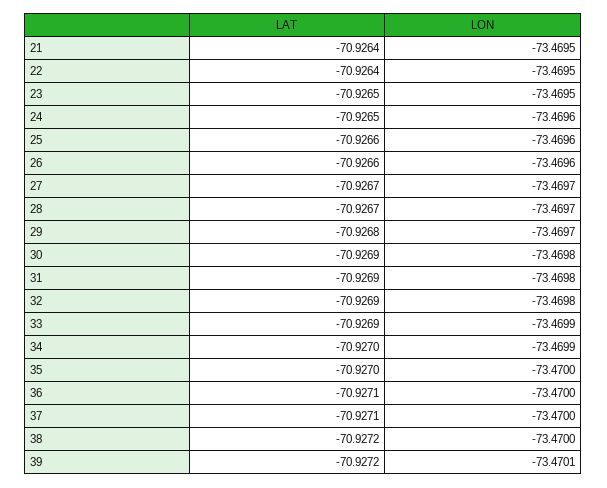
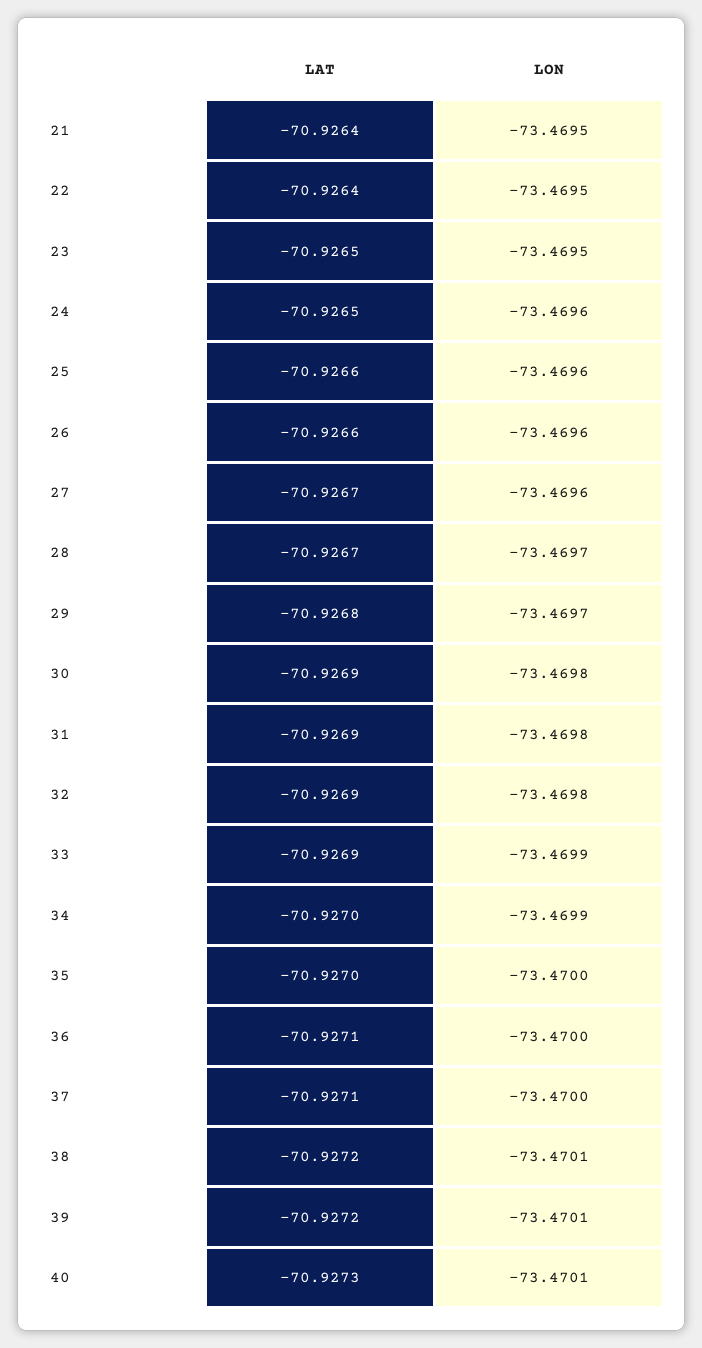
  {
    "LAT": {
      "21": -70.9264,
      "22": -70.9264,
      "23": -70.9265,
      "24": -70.9265,
      "25": -70.9266,
      "26": -70.9266,
      "27": -70.9267,
      "28": -70.9267,
      "29": -70.9268,
      "30": -70.9269,
      "31": -70.9269,
      "32": -70.9269,
      "33": -70.9269,
      "34": -70.927,
      "35": -70.927,
      "36": -70.9271,
      "37": -70.9271,
      "38": -70.9272,
-     "39": -70.9272
+     "39": -70.9272,
+     "40": -70.9273
    },
    "LON": {
      "21": -73.4695,
      "22": -73.4695,
      "23": -73.4695,
      "24": -73.4696,
      "25": -73.4696,
      "26": -73.4696,
-     "27": -73.4697,
+     "27": -73.4696,
      "28": -73.4697,
      "29": -73.4697,
      "30": -73.4698,
      "31": -73.4698,
      "32": -73.4698,
      "33": -73.4699,
      "34": -73.4699,
      "35": -73.47,
      "36": -73.47,
      "37": -73.47,
-     "38": -73.47,
+     "38": -73.4701,
-     "39": -73.4701
+     "39": -73.4701,
+     "40": -73.4701
    }
  }

